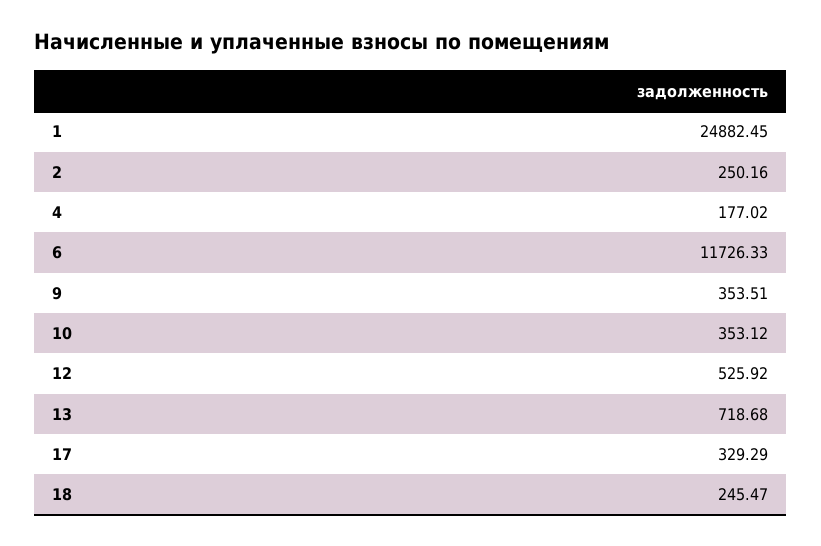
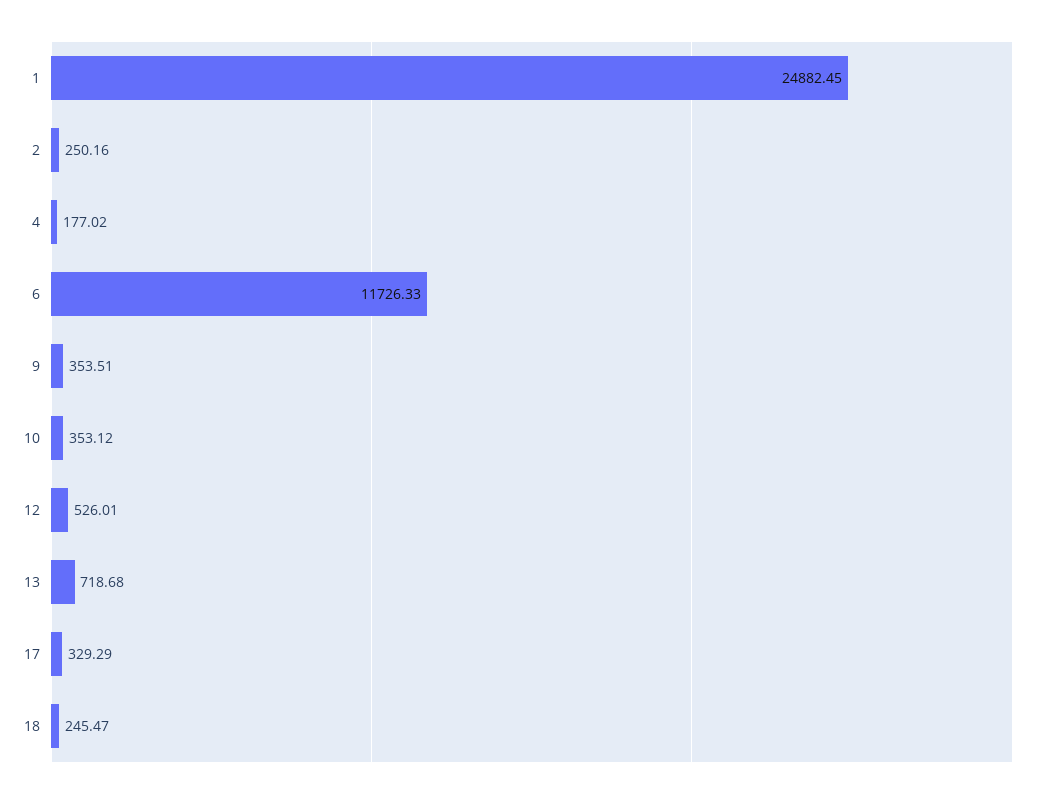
  {
    "1": 24882.45,
    "2": 250.16,
    "4": 177.02,
    "6": 11726.33,
    "9": 353.51,
    "10": 353.12,
-   "12": 525.92,
+   "12": 526.01,
    "13": 718.68,
    "17": 329.29,
    "18": 245.47
  }

